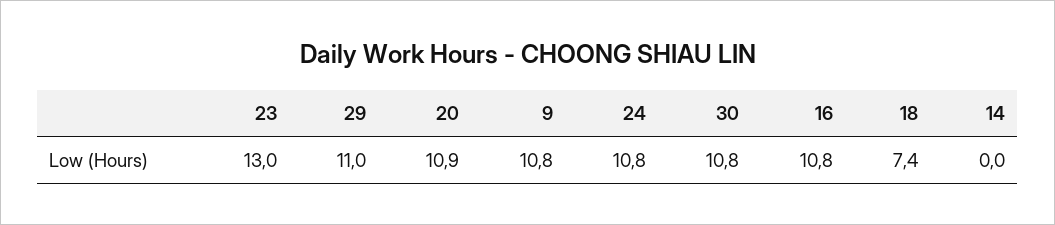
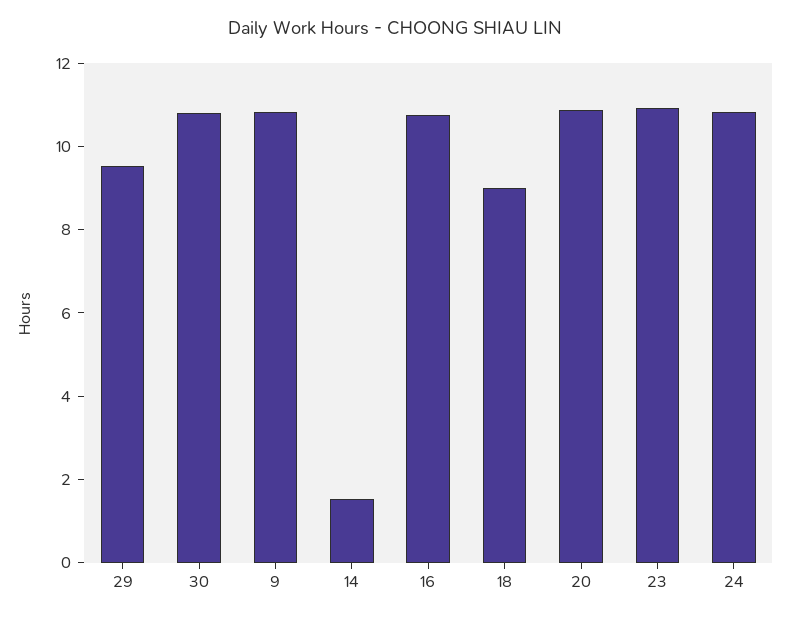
  {
-   "23": 13,
+   "23": 11,
-   "29": 11,
+   "29": 9.5,
    "20": 10.9,
    "9": 10.8,
    "24": 10.8,
    "30": 10.8,
    "16": 10.8,
-   "18": 7.4,
+   "18": 9,
-   "14": 0
+   "14": 1.5
  }

